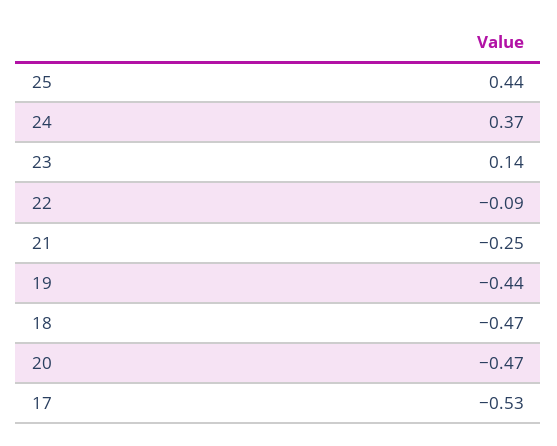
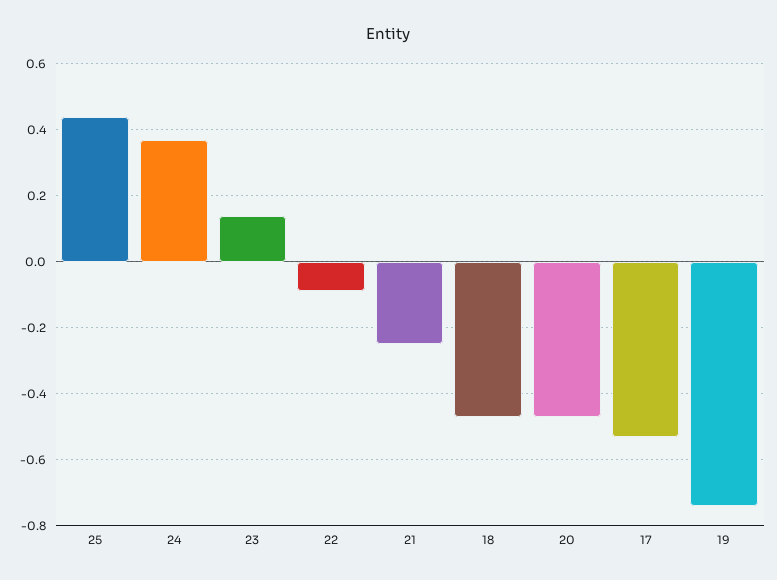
  {
    "25": 0.44,
    "24": 0.37,
    "23": 0.14,
    "22": -0.09,
    "21": -0.25,
-   "19": -0.44,
+   "19": -0.75,
    "18": -0.47,
    "20": -0.47,
    "17": -0.53
  }

